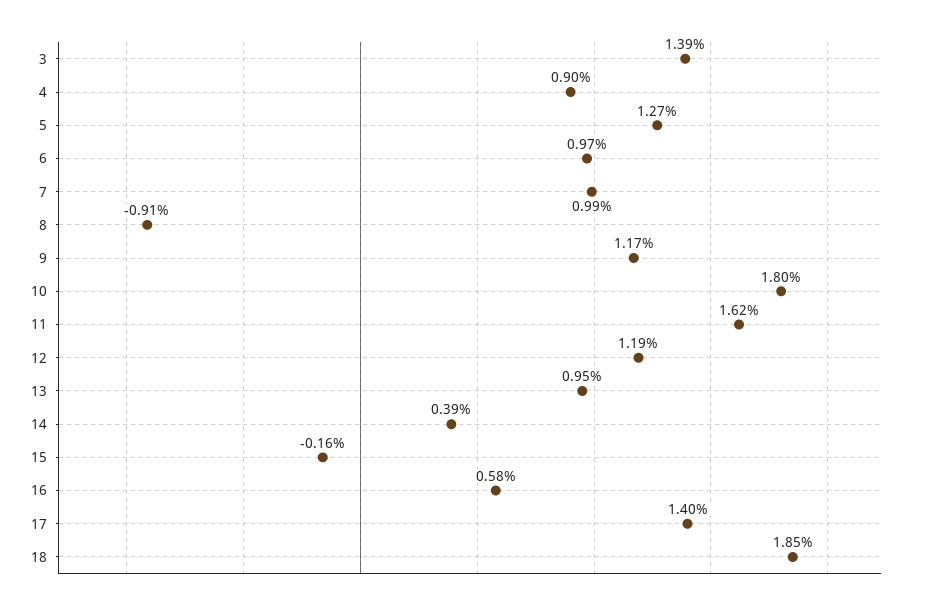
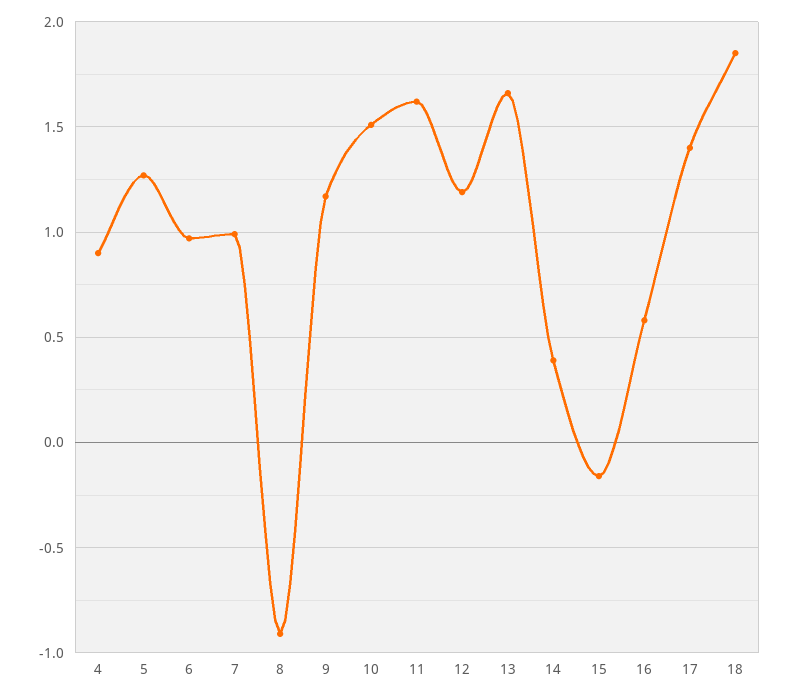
  {
-   "3": 1.39,
    "4": 0.9,
    "5": 1.27,
    "6": 0.97,
    "7": 0.99,
    "8": -0.91,
    "9": 1.17,
-   "10": 1.8,
+   "10": 1.5,
    "11": 1.62,
    "12": 1.19,
-   "13": 0.95,
+   "13": 1.65,
    "14": 0.39,
    "15": -0.16,
    "16": 0.58,
    "17": 1.4,
    "18": 1.85
  }

